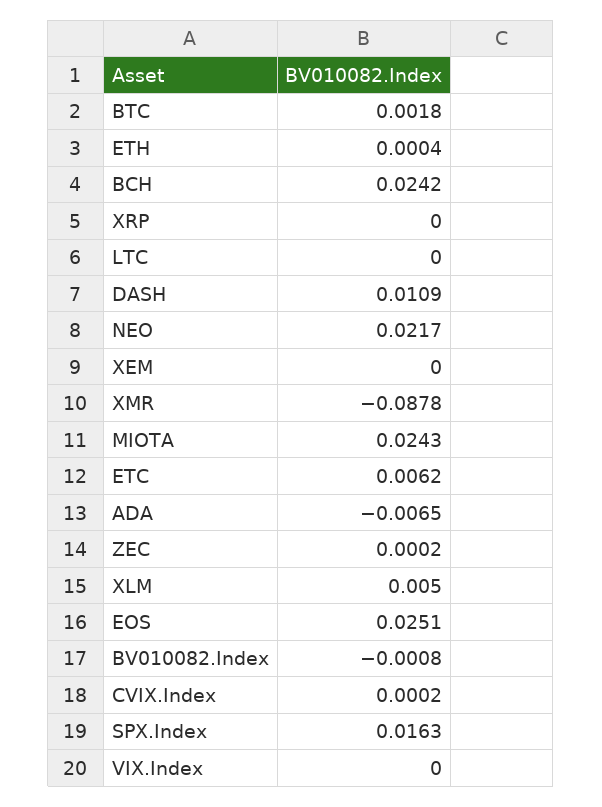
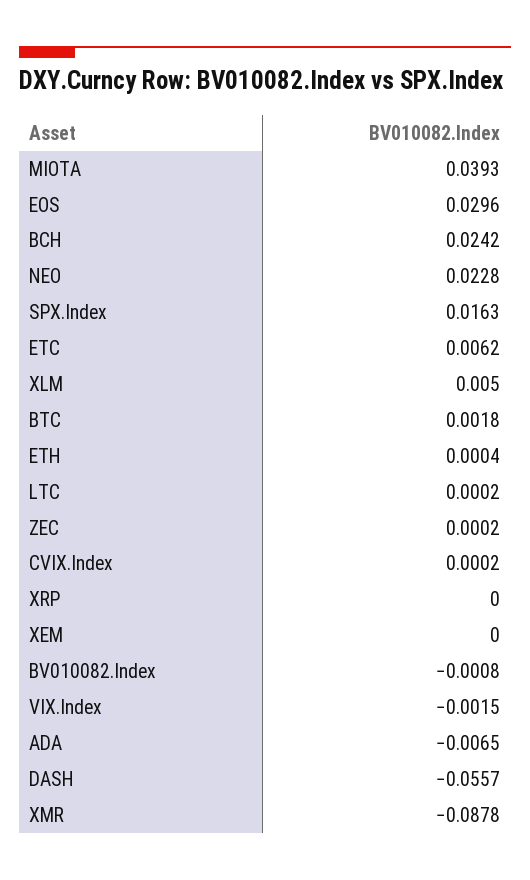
  {
    "BTC": 0.0018,
    "ETH": 0.0004,
    "BCH": 0.0242,
    "XRP": 0,
-   "LTC": 0,
+   "LTC": 0.0002,
-   "DASH": 0.0109,
+   "DASH": -0.0557,
-   "NEO": 0.0217,
+   "NEO": 0.0228,
    "XEM": 0,
    "XMR": -0.0878,
-   "MIOTA": 0.0243,
+   "MIOTA": 0.0393,
    "ETC": 0.0062,
    "ADA": -0.0065,
    "ZEC": 0.0002,
    "XLM": 0.005,
-   "EOS": 0.0251,
+   "EOS": 0.0296,
    "BV010082.Index": -0.0008,
    "CVIX.Index": 0.0002,
    "SPX.Index": 0.0163,
-   "VIX.Index": 0
+   "VIX.Index": -0.0015
  }

